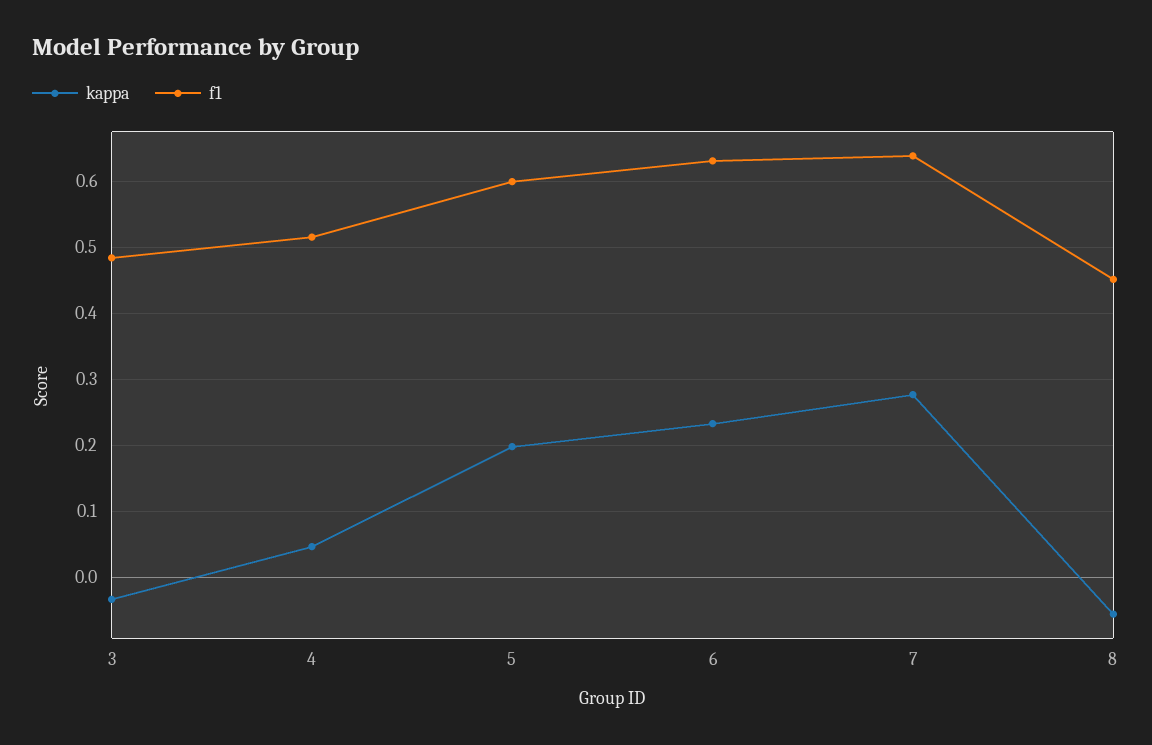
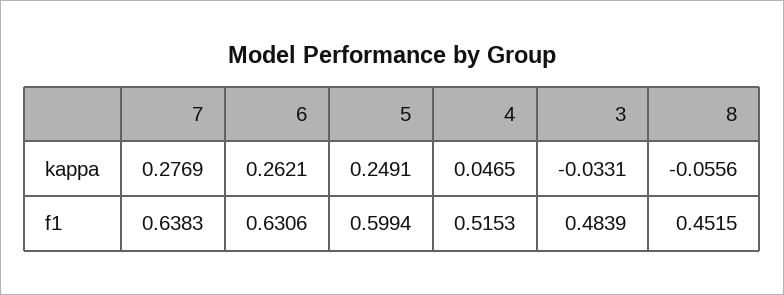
  {
    "kappa": {
      "3": -0.0331,
      "4": 0.0465,
-     "5": 0.2,
+     "5": 0.2491,
-     "6": 0.23,
+     "6": 0.2621,
      "7": 0.2769,
      "8": -0.0556
    },
    "f1": {
      "3": 0.4839,
      "4": 0.5153,
      "5": 0.5994,
      "6": 0.6306,
      "7": 0.6383,
      "8": 0.4515
    }
  }

